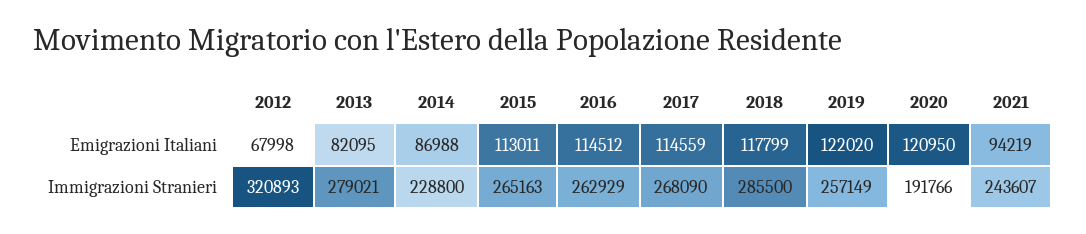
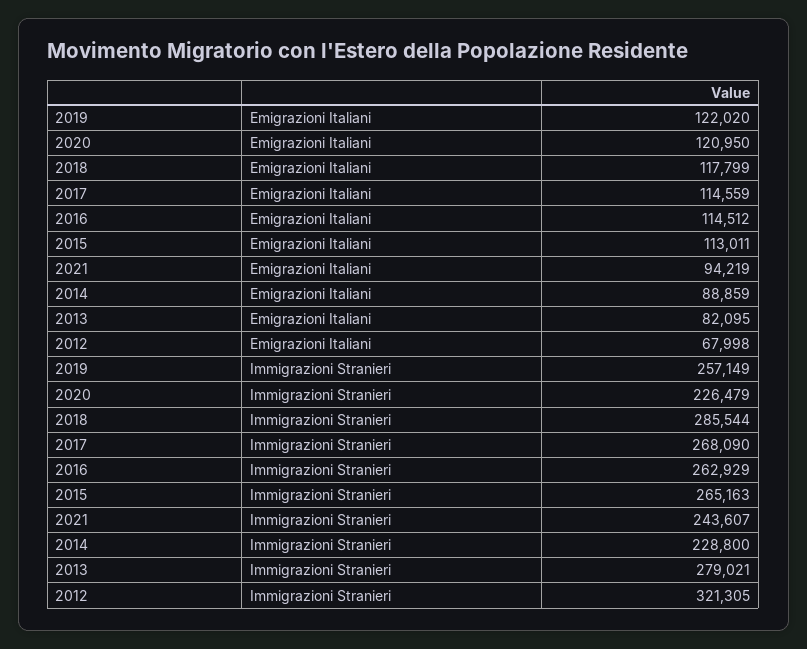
  {
    "2012": {
      "Emigrazioni Italiani": 67998,
-     "Immigrazioni Stranieri": 320893
+     "Immigrazioni Stranieri": 321305
    },
    "2013": {
      "Emigrazioni Italiani": 82095,
      "Immigrazioni Stranieri": 279021
    },
    "2014": {
-     "Emigrazioni Italiani": 86988,
+     "Emigrazioni Italiani": 88859,
      "Immigrazioni Stranieri": 228800
    },
    "2015": {
      "Emigrazioni Italiani": 113011,
      "Immigrazioni Stranieri": 265163
    },
    "2016": {
      "Emigrazioni Italiani": 114512,
      "Immigrazioni Stranieri": 262929
    },
    "2017": {
      "Emigrazioni Italiani": 114559,
      "Immigrazioni Stranieri": 268090
    },
    "2018": {
      "Emigrazioni Italiani": 117799,
-     "Immigrazioni Stranieri": 285500
+     "Immigrazioni Stranieri": 285544
    },
    "2019": {
      "Emigrazioni Italiani": 122020,
      "Immigrazioni Stranieri": 257149
    },
    "2020": {
      "Emigrazioni Italiani": 120950,
-     "Immigrazioni Stranieri": 191766
+     "Immigrazioni Stranieri": 226479
    },
    "2021": {
      "Emigrazioni Italiani": 94219,
      "Immigrazioni Stranieri": 243607
    }
  }

